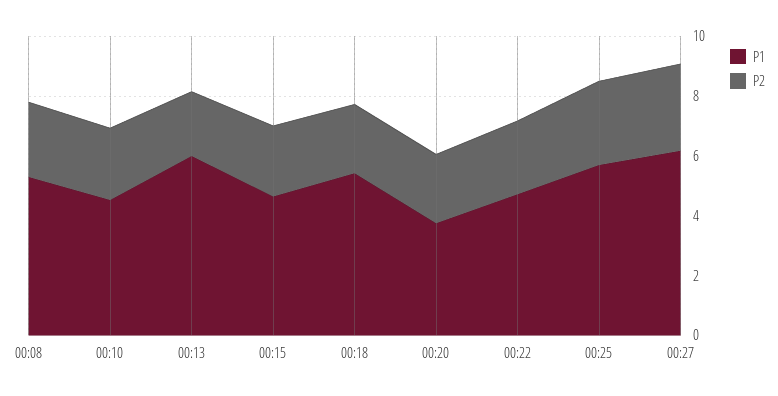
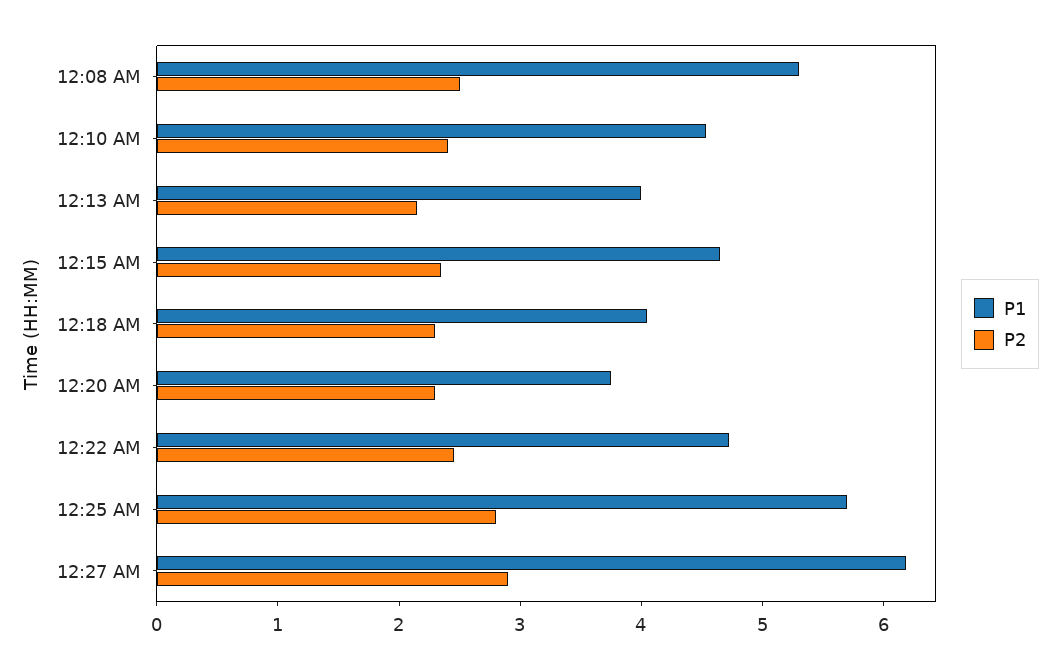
  {
    "P1": {
      "00:08": 5.4,
      "00:10": 4.6,
-     "00:13": 6,
+     "00:13": 4,
      "00:15": 4.6,
-     "00:18": 5.5,
+     "00:18": 4,
      "00:20": 3.8,
      "00:22": 4.8,
      "00:25": 5.8,
      "00:27": 6.2
    },
    "P2": {
      "00:08": 2.6,
      "00:10": 2.4,
      "00:13": 2.2,
      "00:15": 2.4,
      "00:18": 2.4,
      "00:20": 2.4,
      "00:22": 2.4,
      "00:25": 2.8,
      "00:27": 3
    }
  }

